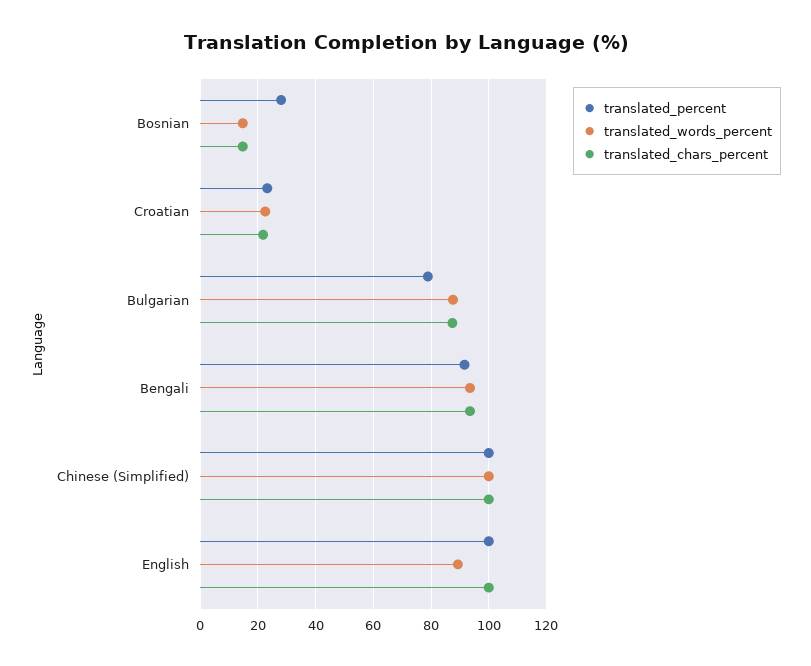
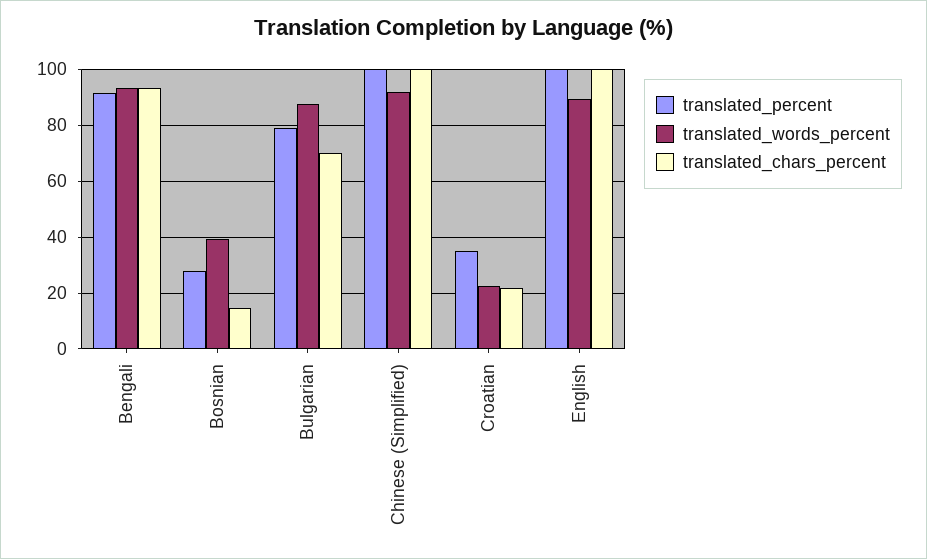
  {
    "translated_percent": {
      "Bosnian": 27.5,
-     "Croatian": 22.5,
+     "Croatian": 35,
      "Bulgarian": 80,
      "Bengali": 92.5,
      "Chinese (Simplified)": 100,
      "English": 100
    },
    "translated_words_percent": {
-     "Bosnian": 15,
+     "Bosnian": 40,
      "Croatian": 22.5,
      "Bulgarian": 87.5,
      "Bengali": 92.5,
-     "Chinese (Simplified)": 100,
+     "Chinese (Simplified)": 92.5,
      "English": 90
    },
    "translated_chars_percent": {
      "Bosnian": 15,
      "Croatian": 22.5,
-     "Bulgarian": 87.5,
+     "Bulgarian": 70,
      "Bengali": 92.5,
      "Chinese (Simplified)": 100,
      "English": 100
    }
  }

